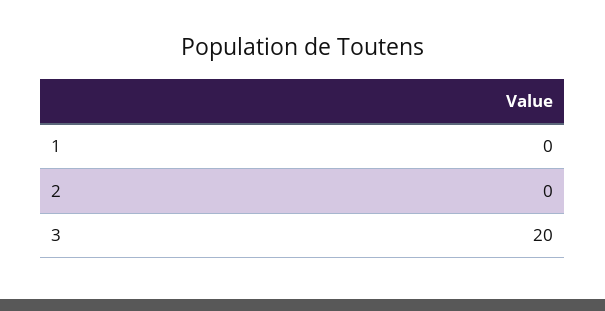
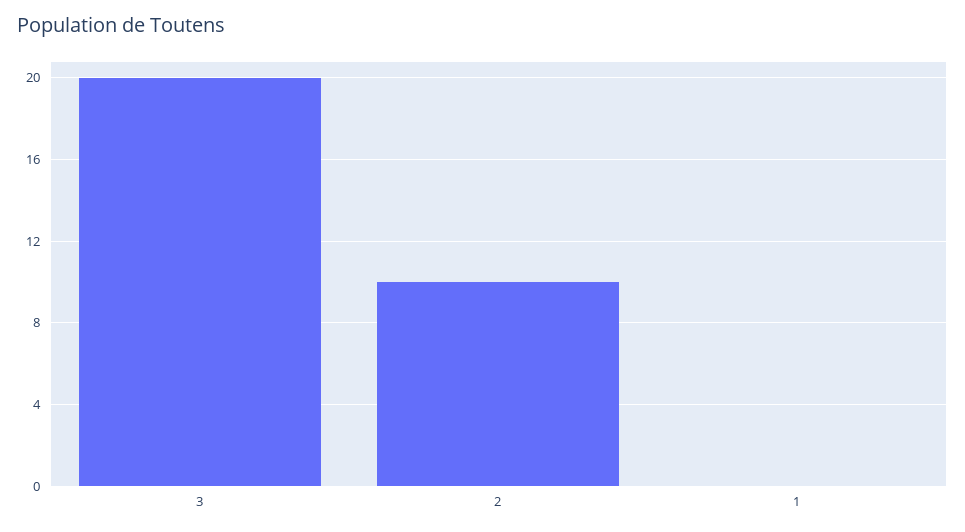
  {
    "1": 0,
-   "2": 0,
+   "2": 10,
    "3": 20
  }

